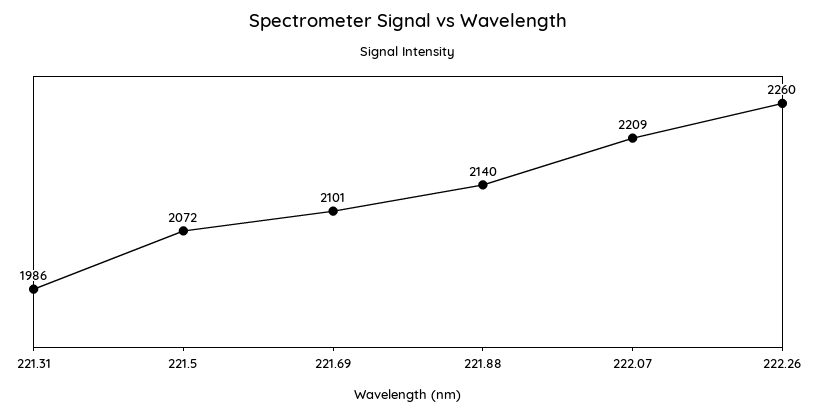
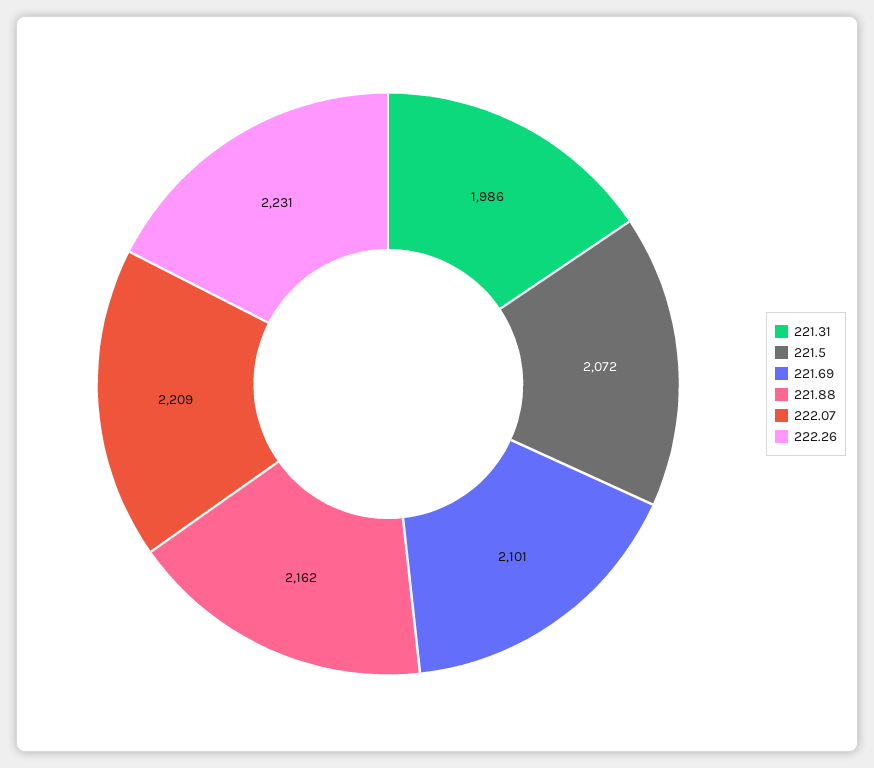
  {
    "221.31": 1986,
    "221.5": 2072,
    "221.69": 2101,
-   "221.88": 2140,
+   "221.88": 2162,
    "222.07": 2209,
-   "222.26": 2260
+   "222.26": 2231
  }

